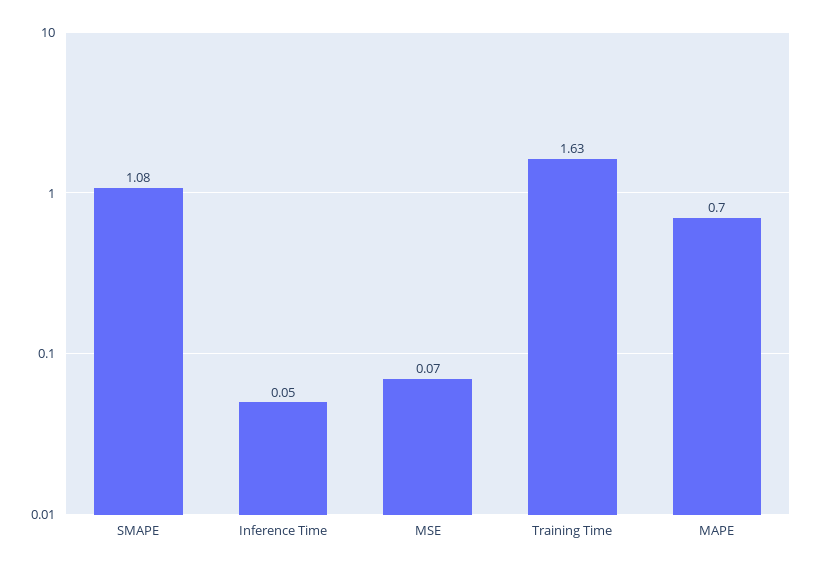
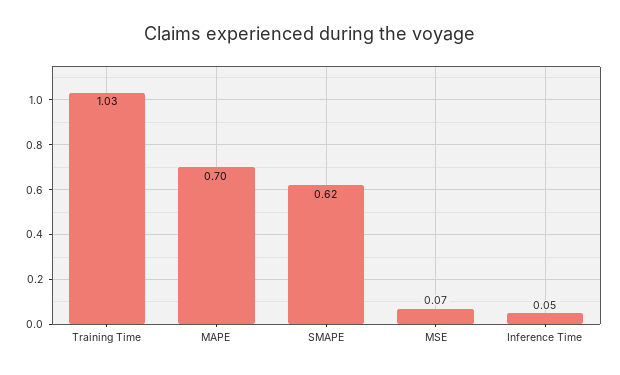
  {
-   "SMAPE": 1.08,
+   "SMAPE": 0.62,
    "Inference Time": 0.05,
    "MSE": 0.07,
-   "Training Time": 1.63,
+   "Training Time": 1.03,
    "MAPE": 0.7
  }

